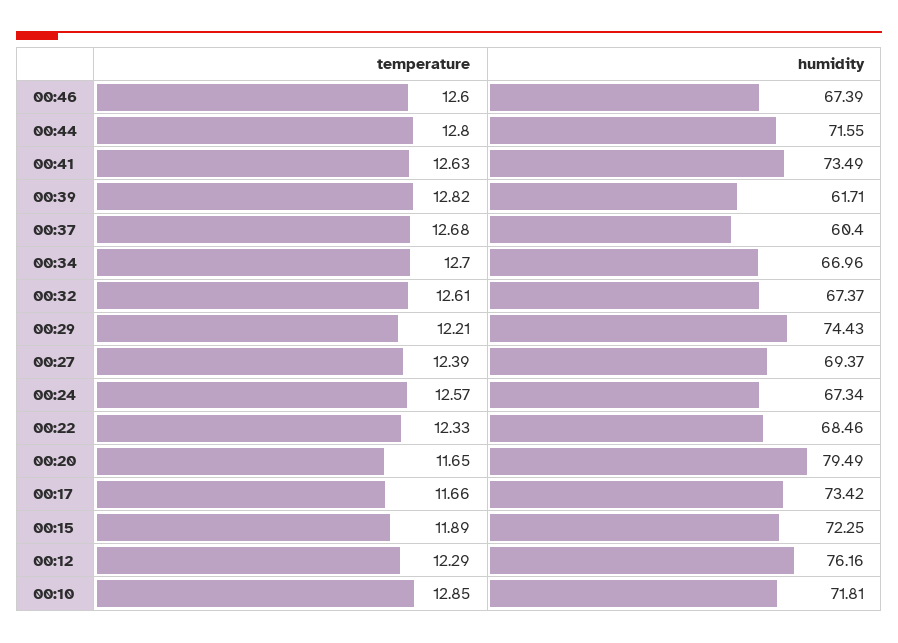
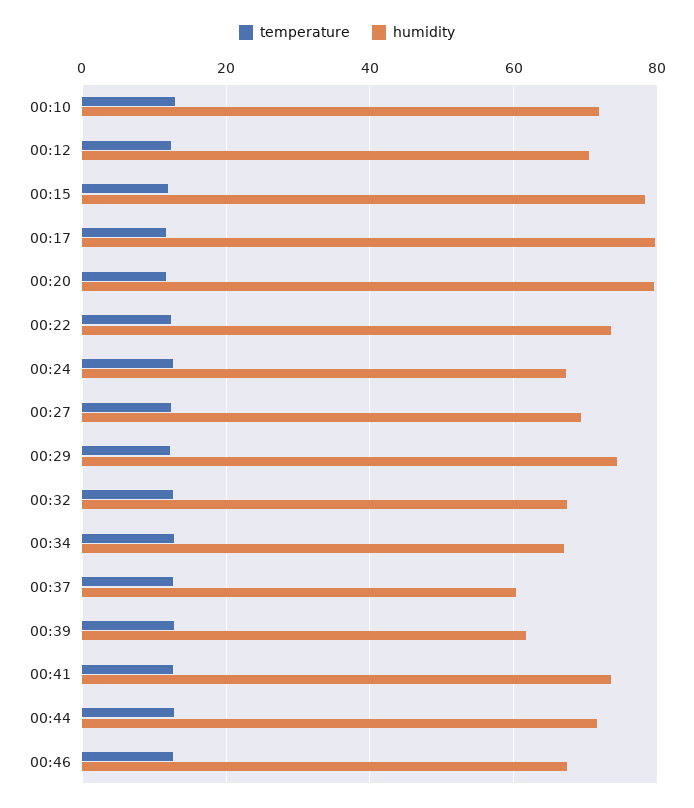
  {
    "temperature": {
      "00:46": 12.6,
      "00:44": 12.8,
      "00:41": 12.63,
      "00:39": 12.82,
      "00:37": 12.68,
      "00:34": 12.7,
      "00:32": 12.61,
      "00:29": 12.21,
      "00:27": 12.39,
      "00:24": 12.57,
      "00:22": 12.33,
      "00:20": 11.65,
      "00:17": 11.66,
      "00:15": 11.89,
      "00:12": 12.29,
      "00:10": 12.85
    },
    "humidity": {
      "00:46": 67.39,
      "00:44": 71.55,
      "00:41": 73.49,
      "00:39": 61.71,
      "00:37": 60.4,
      "00:34": 66.96,
      "00:32": 67.37,
      "00:29": 74.43,
      "00:27": 69.37,
      "00:24": 67.34,
-     "00:22": 68.46,
+     "00:22": 74,
      "00:20": 79.49,
-     "00:17": 73.42,
+     "00:17": 80,
-     "00:15": 72.25,
+     "00:15": 78,
-     "00:12": 76.16,
+     "00:12": 70,
      "00:10": 71.81
    }
  }

